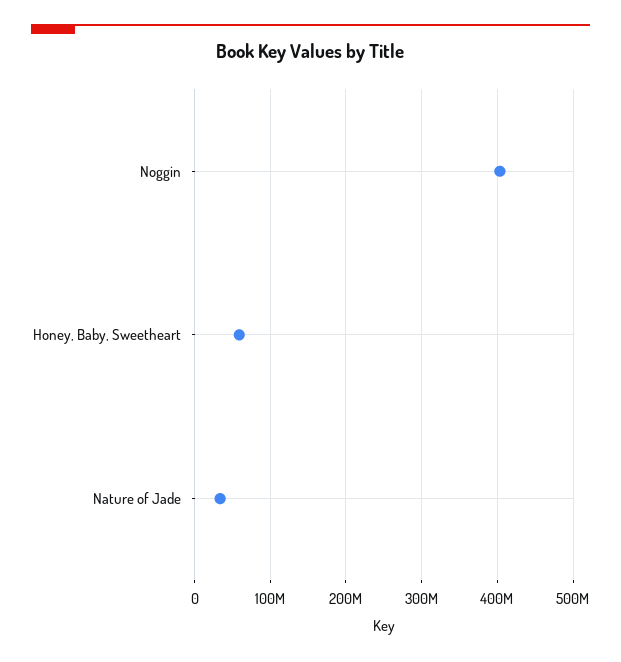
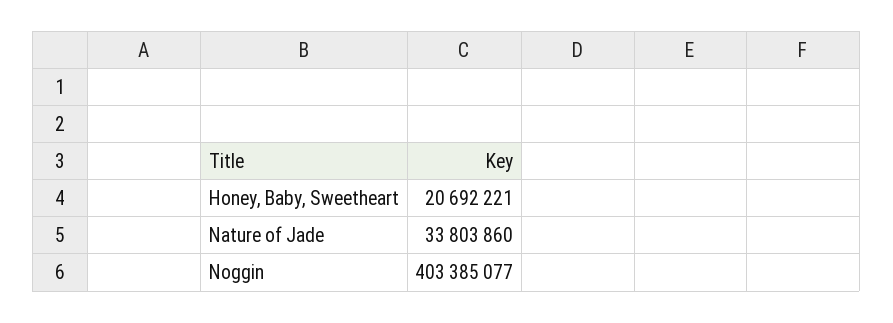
  {
    "Noggin": 403385077,
-   "Honey, Baby, Sweetheart": 60000000,
+   "Honey, Baby, Sweetheart": 20692221,
    "Nature of Jade": 33803860
  }

